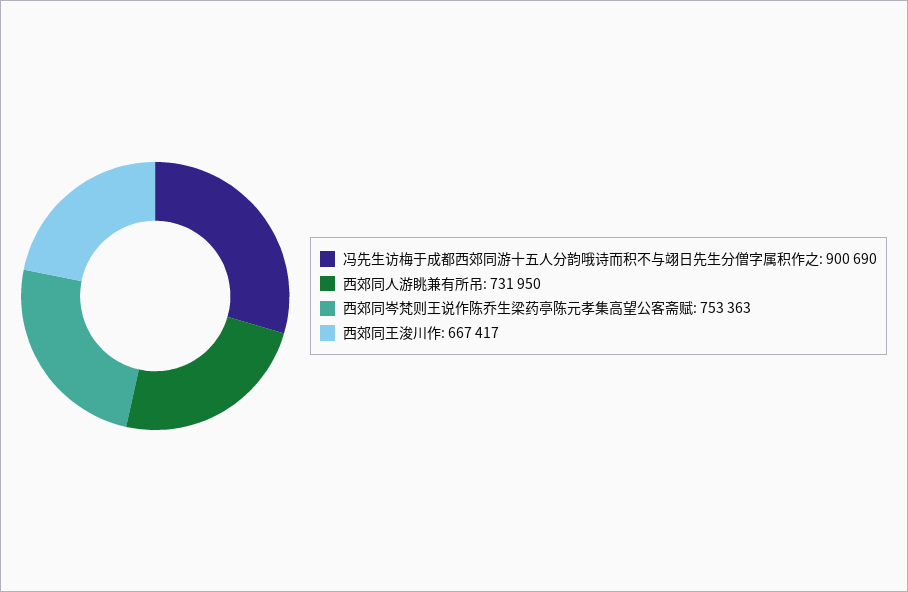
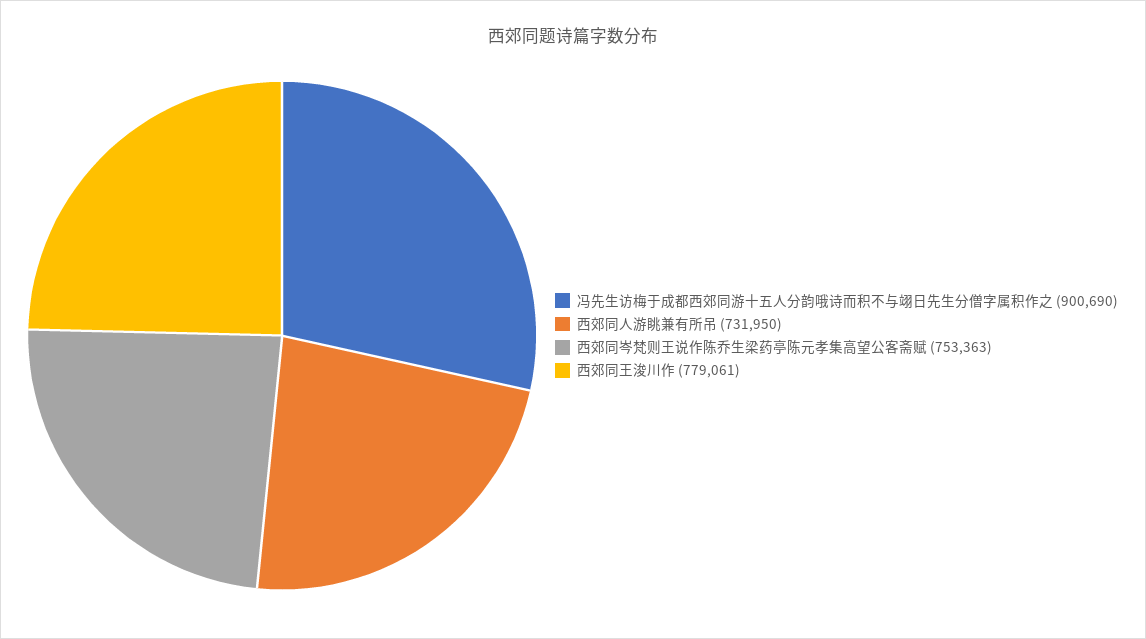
  {
    "冯先生访梅于成都西郊同游十五人分韵哦诗而积不与翊日先生分僧字属积作之": 900690,
    "西郊同人游眺兼有所吊": 731950,
    "西郊同岑梵则王说作陈乔生梁药亭陈元孝集高望公客斋赋": 753363,
-   "西郊同王浚川作": 667417
+   "西郊同王浚川作": 779061
  }

